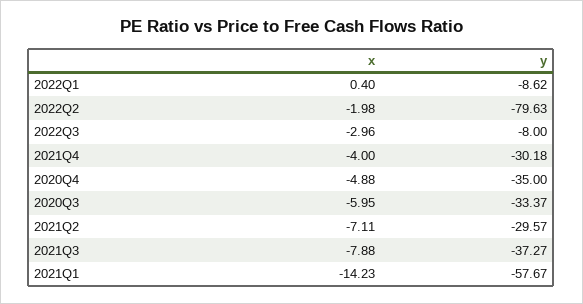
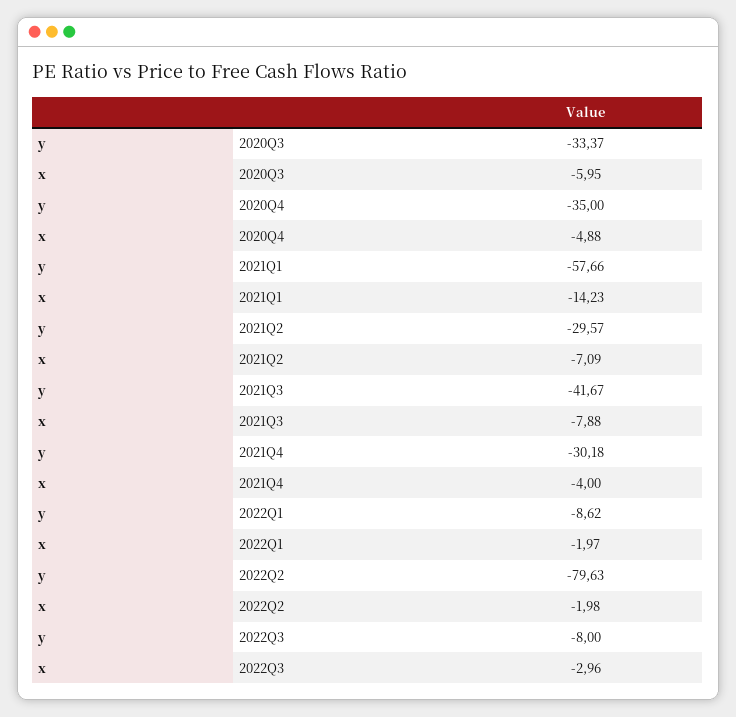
  {
    "x": {
-     "2022Q1": 0.4,
+     "2022Q1": -1.97,
      "2022Q2": -1.98,
      "2022Q3": -2.96,
      "2021Q4": -4,
      "2020Q4": -4.88,
      "2020Q3": -5.95,
-     "2021Q2": -7.11,
+     "2021Q2": -7.09,
      "2021Q3": -7.88,
      "2021Q1": -14.23
    },
    "y": {
      "2022Q1": -8.62,
      "2022Q2": -79.63,
      "2022Q3": -8,
      "2021Q4": -30.18,
      "2020Q4": -35,
      "2020Q3": -33.37,
      "2021Q2": -29.57,
-     "2021Q3": -37.27,
+     "2021Q3": -41.67,
-     "2021Q1": -57.67
+     "2021Q1": -57.66
    }
  }

